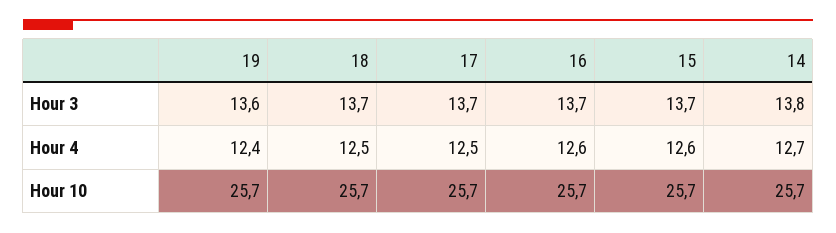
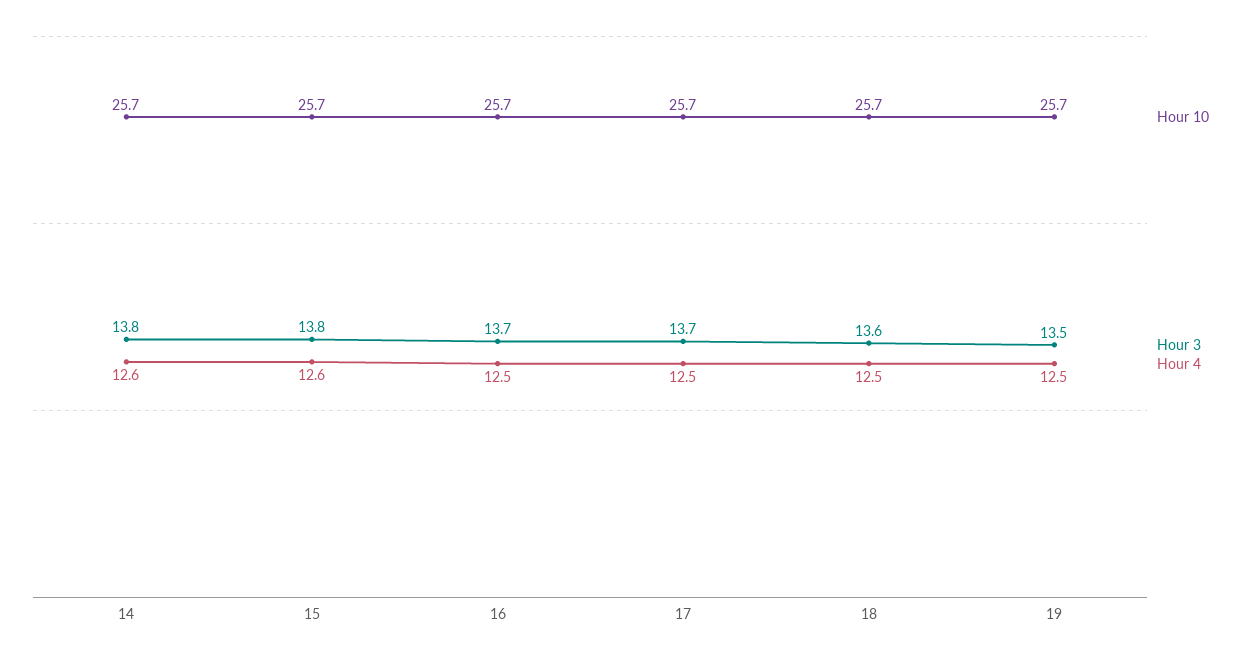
  {
    "Hour 3": {
-     "19": 13.6,
+     "19": 13.5,
-     "18": 13.7,
+     "18": 13.6,
      "17": 13.7,
      "16": 13.7,
-     "15": 13.7,
+     "15": 13.8,
      "14": 13.8
    },
    "Hour 4": {
-     "19": 12.4,
+     "19": 12.5,
      "18": 12.5,
      "17": 12.5,
-     "16": 12.6,
+     "16": 12.5,
      "15": 12.6,
-     "14": 12.7
+     "14": 12.6
    },
    "Hour 10": {
      "19": 25.7,
      "18": 25.7,
      "17": 25.7,
      "16": 25.7,
      "15": 25.7,
      "14": 25.7
    }
  }

